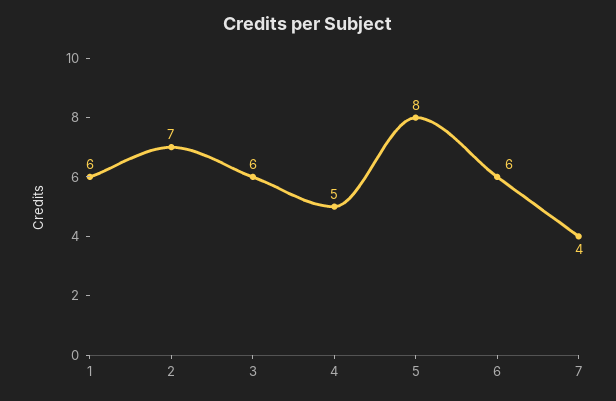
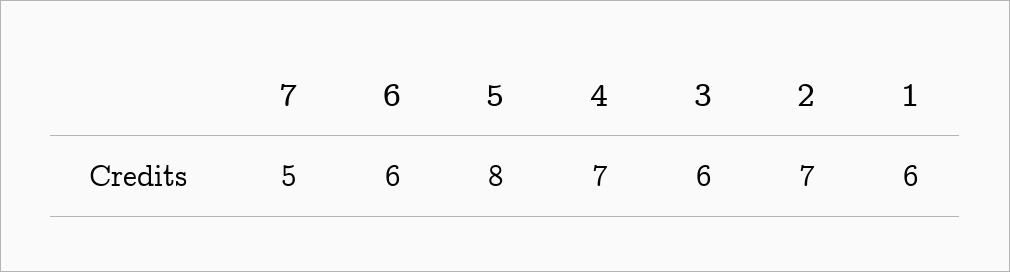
  {
    "1": 6,
    "2": 7,
    "3": 6,
-   "4": 5,
+   "4": 7,
    "5": 8,
    "6": 6,
-   "7": 4
+   "7": 5
  }

